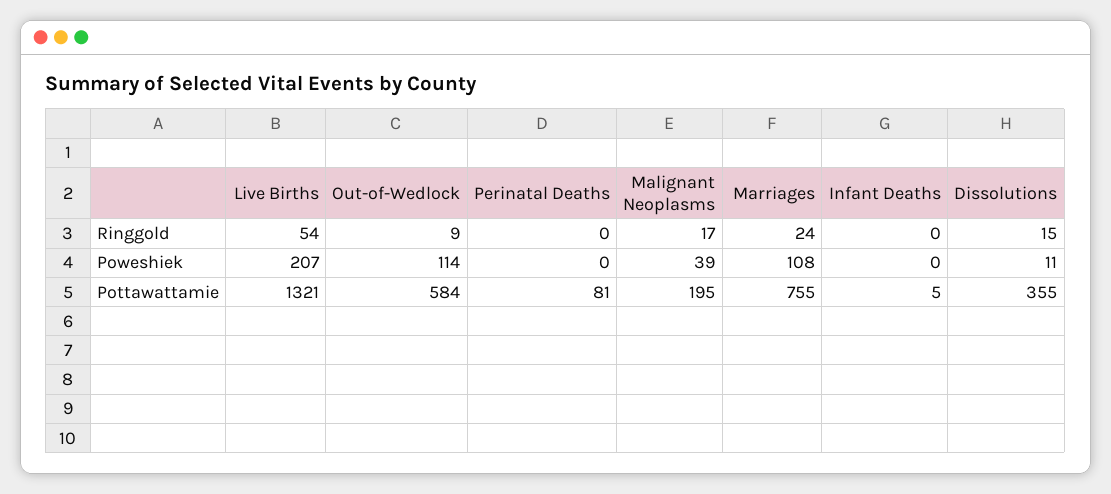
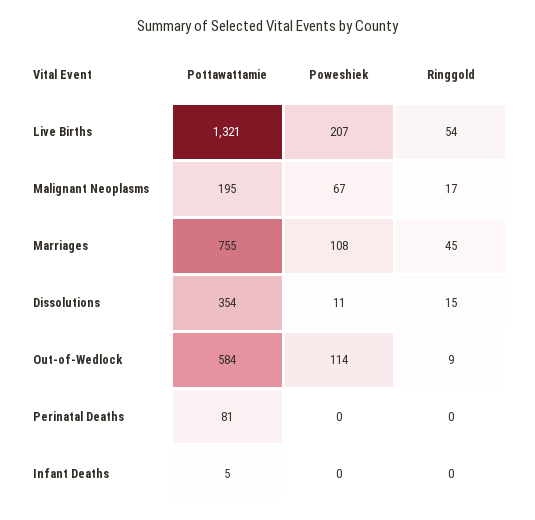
  {
    "Live Births": {
      "Ringgold": 54,
      "Poweshiek": 207,
      "Pottawattamie": 1321
    },
    "Out-of-Wedlock": {
      "Ringgold": 9,
      "Poweshiek": 114,
      "Pottawattamie": 584
    },
    "Perinatal Deaths": {
      "Ringgold": 0,
      "Poweshiek": 0,
      "Pottawattamie": 81
    },
    "Malignant Neoplasms": {
      "Ringgold": 17,
-     "Poweshiek": 39,
+     "Poweshiek": 67,
      "Pottawattamie": 195
    },
    "Marriages": {
-     "Ringgold": 24,
+     "Ringgold": 45,
      "Poweshiek": 108,
      "Pottawattamie": 755
    },
    "Infant Deaths": {
      "Ringgold": 0,
      "Poweshiek": 0,
      "Pottawattamie": 5
    },
    "Dissolutions": {
      "Ringgold": 15,
      "Poweshiek": 11,
-     "Pottawattamie": 355
+     "Pottawattamie": 354
    }
  }

